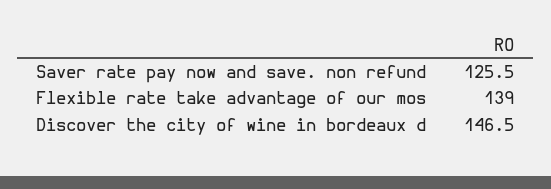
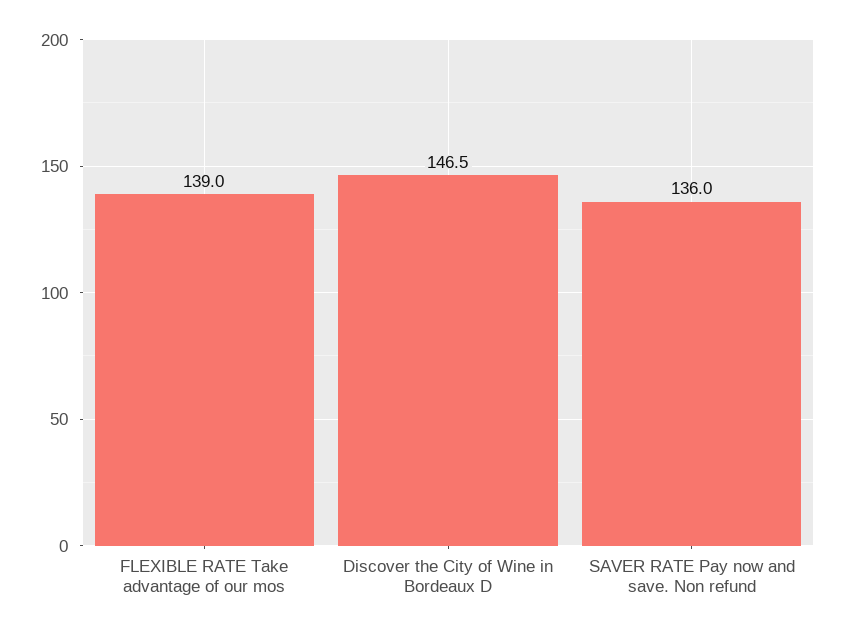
  {
-   "Saver rate pay now and save. non refund": 125.5,
+   "Saver rate pay now and save. non refund": 136,
    "Flexible rate take advantage of our mos": 139,
    "Discover the city of wine in bordeaux d": 146.5
  }

